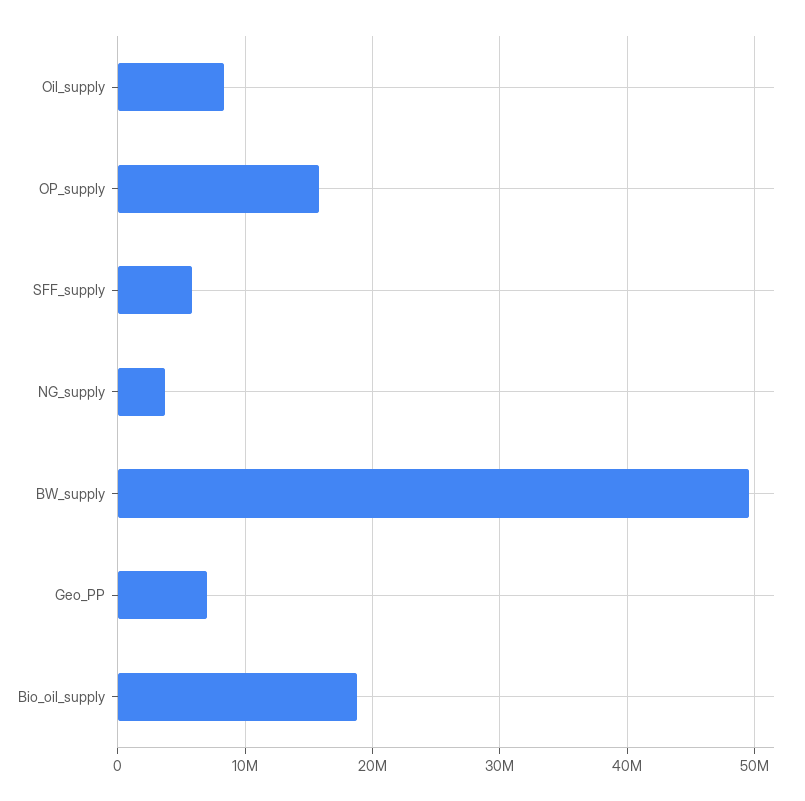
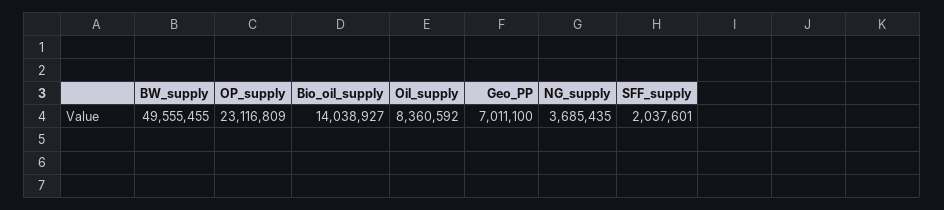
  {
    "Oil_supply": 8360592,
-   "OP_supply": 16000000,
+   "OP_supply": 23116809,
-   "SFF_supply": 6000000,
+   "SFF_supply": 2037601,
    "NG_supply": 3685435,
    "BW_supply": 49555455,
    "Geo_PP": 7011100,
-   "Bio_oil_supply": 19000000
+   "Bio_oil_supply": 14038927
  }

